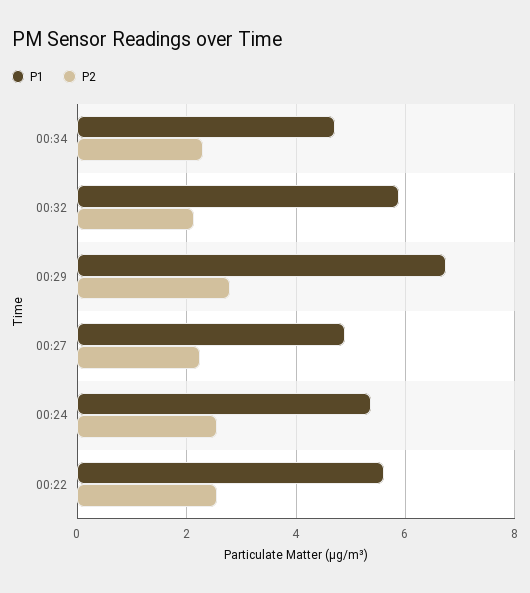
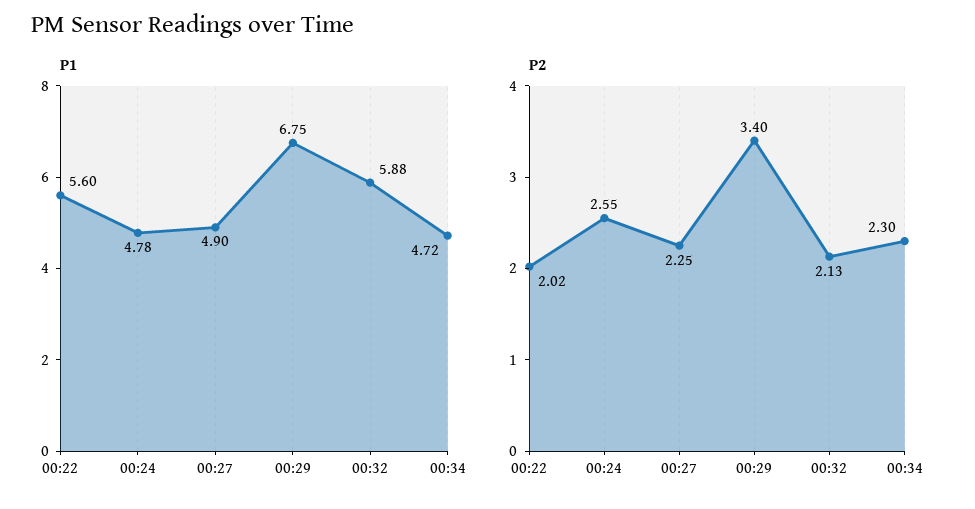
  {
    "P1": {
      "00:34": 4.72,
      "00:32": 5.88,
      "00:29": 6.75,
      "00:27": 4.9,
-     "00:24": 5.4,
+     "00:24": 4.78,
      "00:22": 5.6
    },
    "P2": {
      "00:34": 2.3,
      "00:32": 2.13,
-     "00:29": 2.8,
+     "00:29": 3.4,
      "00:27": 2.25,
      "00:24": 2.55,
-     "00:22": 2.6
+     "00:22": 2.02
    }
  }

